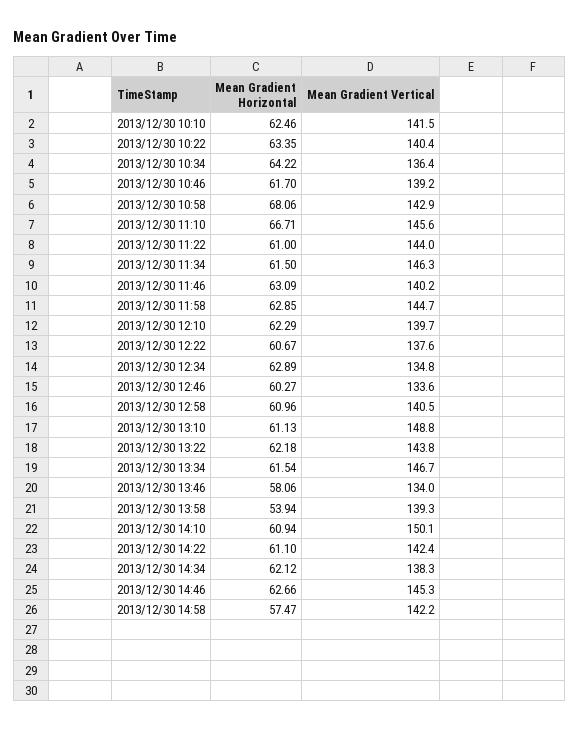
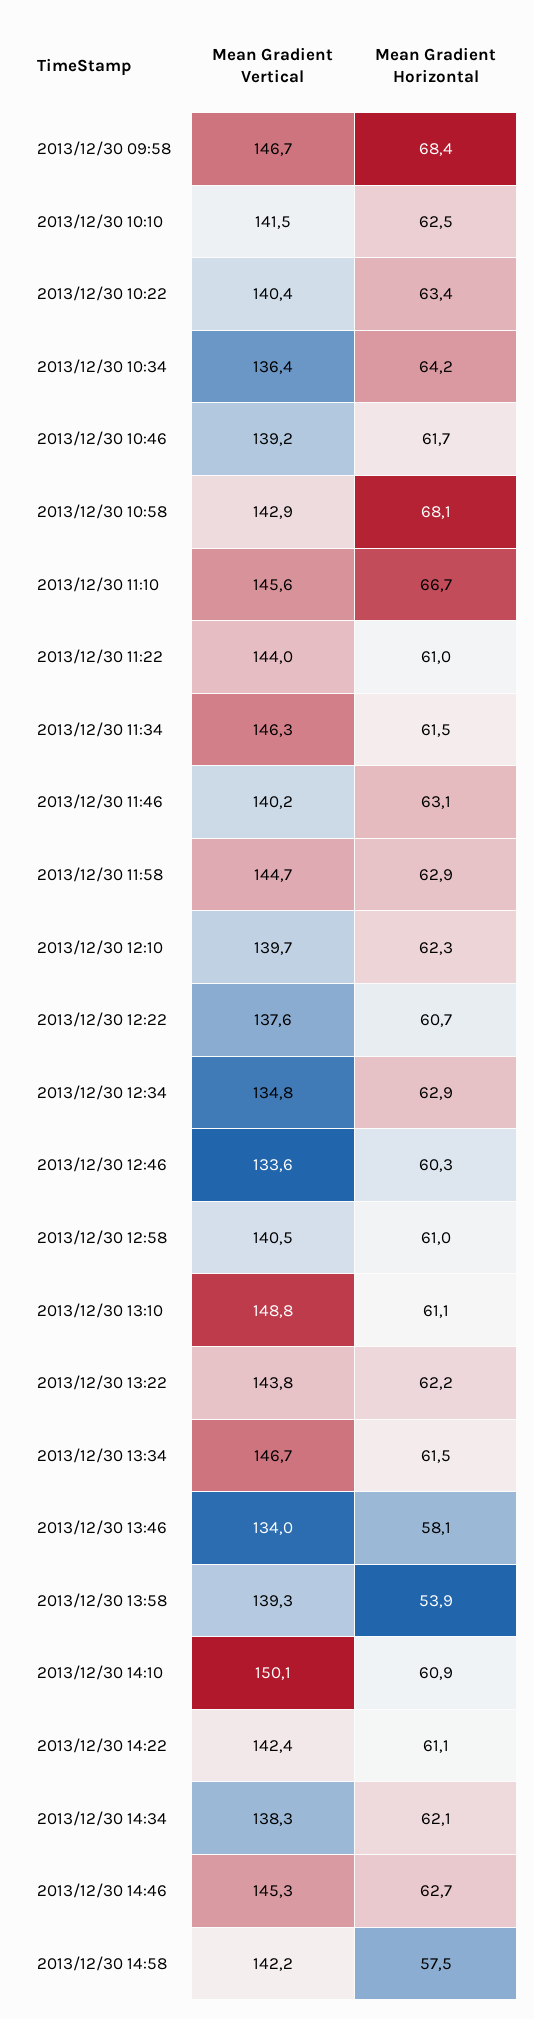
  {
    "Mean Gradient Horizontal": {
      "2013/12/30 10:10": 62.46,
      "2013/12/30 10:22": 63.35,
      "2013/12/30 10:34": 64.22,
      "2013/12/30 10:46": 61.7,
      "2013/12/30 10:58": 68.06,
      "2013/12/30 11:10": 66.71,
      "2013/12/30 11:22": 61,
      "2013/12/30 11:34": 61.5,
      "2013/12/30 11:46": 63.09,
      "2013/12/30 11:58": 62.85,
      "2013/12/30 12:10": 62.29,
      "2013/12/30 12:22": 60.67,
      "2013/12/30 12:34": 62.89,
      "2013/12/30 12:46": 60.27,
      "2013/12/30 12:58": 60.96,
      "2013/12/30 13:10": 61.13,
      "2013/12/30 13:22": 62.18,
      "2013/12/30 13:34": 61.54,
      "2013/12/30 13:46": 58.06,
      "2013/12/30 13:58": 53.94,
      "2013/12/30 14:10": 60.94,
      "2013/12/30 14:22": 61.1,
      "2013/12/30 14:34": 62.12,
      "2013/12/30 14:46": 62.66,
-     "2013/12/30 14:58": 57.47
+     "2013/12/30 14:58": 57.47,
+     "2013/12/30 09:58": 68.4
    },
    "Mean Gradient Vertical": {
      "2013/12/30 10:10": 141.5,
      "2013/12/30 10:22": 140.4,
      "2013/12/30 10:34": 136.4,
      "2013/12/30 10:46": 139.2,
      "2013/12/30 10:58": 142.9,
      "2013/12/30 11:10": 145.6,
      "2013/12/30 11:22": 144,
      "2013/12/30 11:34": 146.3,
      "2013/12/30 11:46": 140.2,
      "2013/12/30 11:58": 144.7,
      "2013/12/30 12:10": 139.7,
      "2013/12/30 12:22": 137.6,
      "2013/12/30 12:34": 134.8,
      "2013/12/30 12:46": 133.6,
      "2013/12/30 12:58": 140.5,
      "2013/12/30 13:10": 148.8,
      "2013/12/30 13:22": 143.8,
      "2013/12/30 13:34": 146.7,
      "2013/12/30 13:46": 134,
      "2013/12/30 13:58": 139.3,
      "2013/12/30 14:10": 150.1,
      "2013/12/30 14:22": 142.4,
      "2013/12/30 14:34": 138.3,
      "2013/12/30 14:46": 145.3,
-     "2013/12/30 14:58": 142.2
+     "2013/12/30 14:58": 142.2,
+     "2013/12/30 09:58": 146.7
    }
  }

